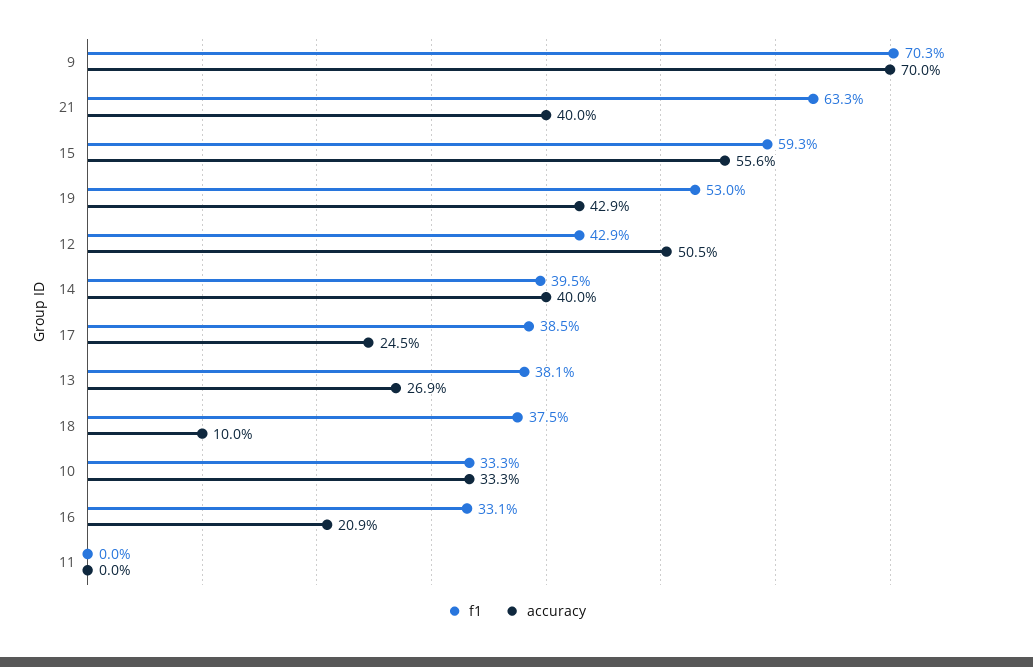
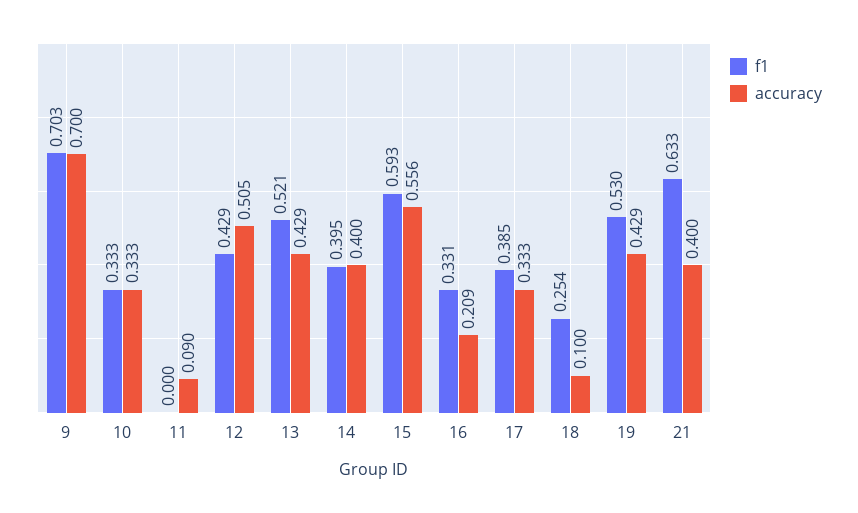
  {
    "f1": {
      "9": 0.703,
      "21": 0.633,
      "15": 0.593,
      "19": 0.53,
      "12": 0.429,
      "14": 0.395,
      "17": 0.385,
-     "13": 0.381,
+     "13": 0.521,
-     "18": 0.375,
+     "18": 0.254,
      "10": 0.333,
      "16": 0.331,
      "11": 0
    },
    "accuracy": {
      "9": 0.7,
      "21": 0.4,
      "15": 0.556,
      "19": 0.429,
      "12": 0.505,
      "14": 0.4,
-     "17": 0.245,
+     "17": 0.333,
-     "13": 0.269,
+     "13": 0.429,
      "18": 0.1,
      "10": 0.333,
      "16": 0.209,
-     "11": 0
+     "11": 0.09
    }
  }

